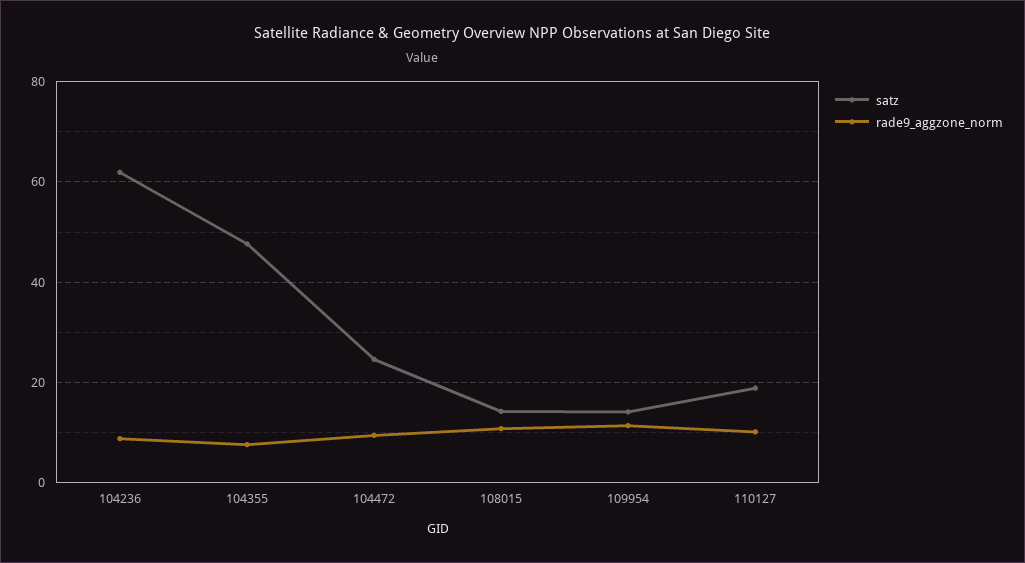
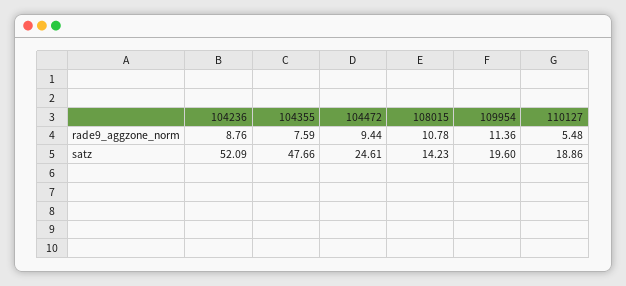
  {
    "satz": {
-     "104236": 62,
+     "104236": 52.09,
      "104355": 47.66,
      "104472": 24.61,
      "108015": 14.23,
-     "109954": 14,
+     "109954": 19.6,
      "110127": 18.86
    },
    "rade9_aggzone_norm": {
      "104236": 8.76,
      "104355": 7.59,
      "104472": 9.44,
      "108015": 10.78,
      "109954": 11.36,
-     "110127": 10
+     "110127": 5.48
    }
  }

